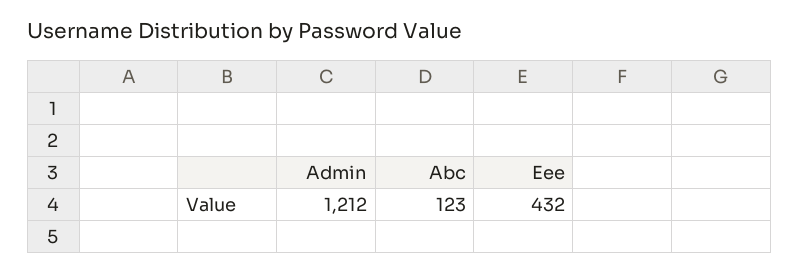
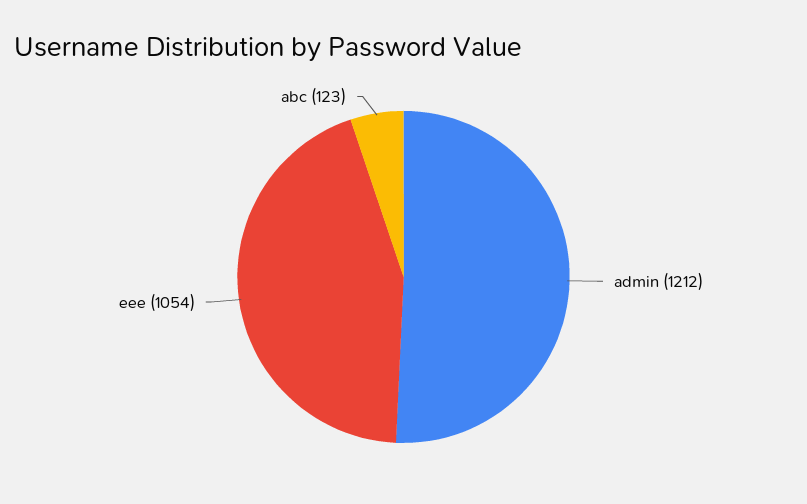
  {
    "Admin": 1212,
    "Abc": 123,
-   "Eee": 432
+   "Eee": 1054
  }

